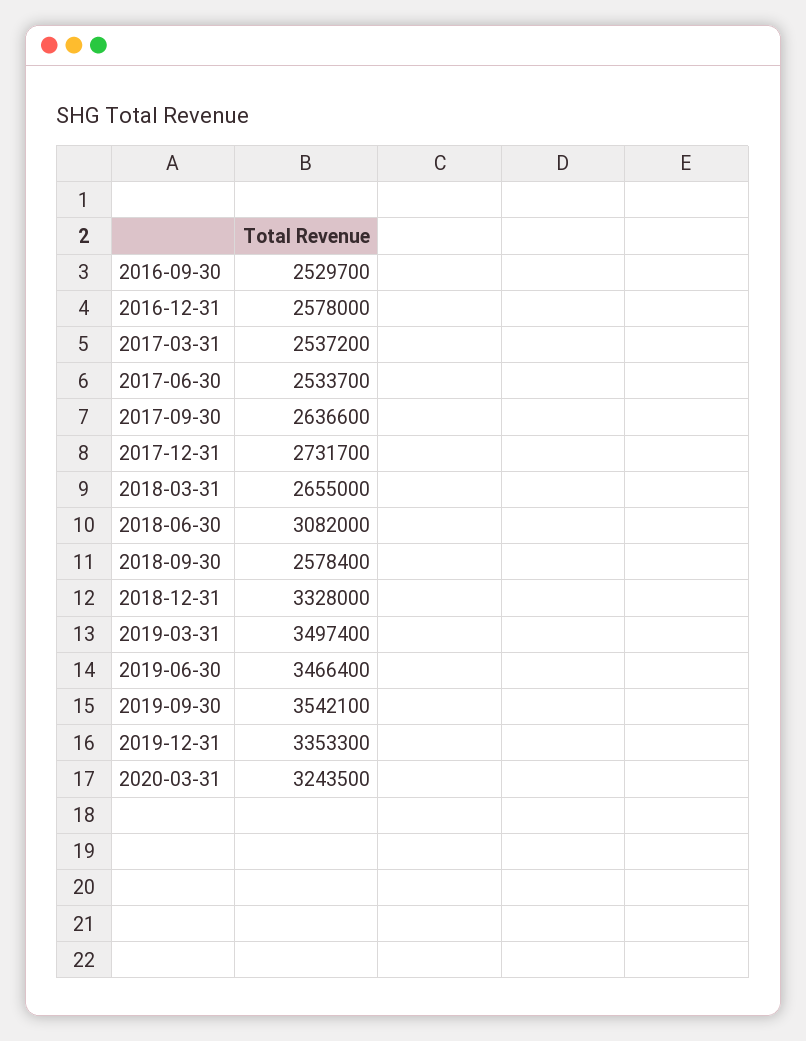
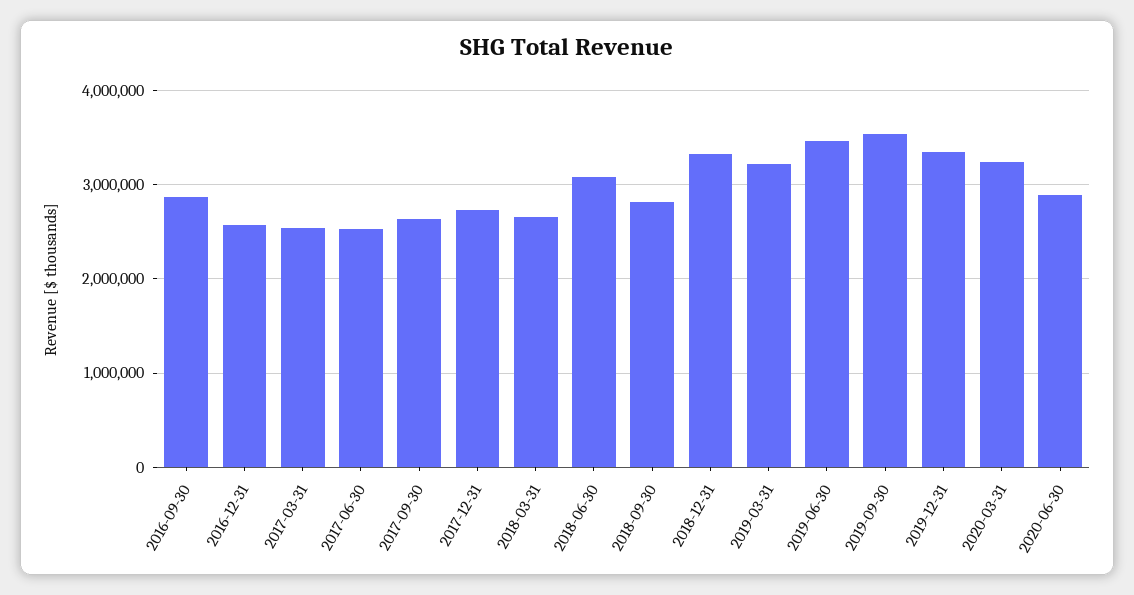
  {
-   "2016-09-30": 2529700,
+   "2016-09-30": 2900000,
    "2016-12-31": 2578000,
    "2017-03-31": 2537200,
    "2017-06-30": 2533700,
    "2017-09-30": 2636600,
    "2017-12-31": 2731700,
    "2018-03-31": 2655000,
    "2018-06-30": 3082000,
-   "2018-09-30": 2578400,
+   "2018-09-30": 2800000,
    "2018-12-31": 3328000,
-   "2019-03-31": 3497400,
+   "2019-03-31": 3200000,
    "2019-06-30": 3466400,
    "2019-09-30": 3542100,
    "2019-12-31": 3353300,
-   "2020-03-31": 3243500
+   "2020-03-31": 3243500,
+   "2020-06-30": 2900000
  }

